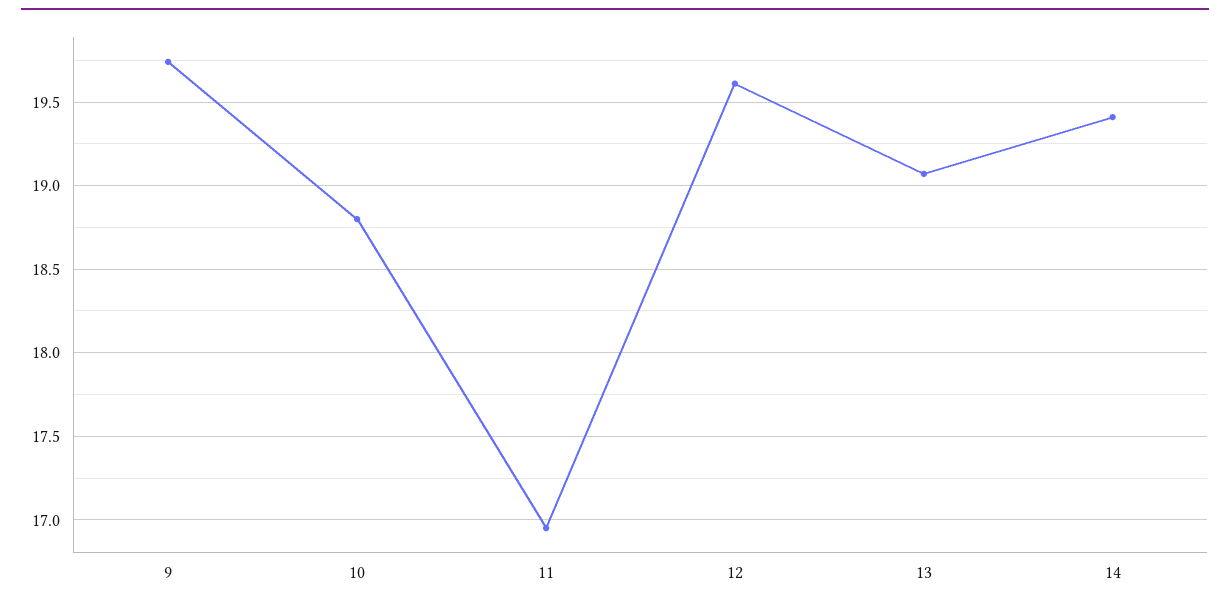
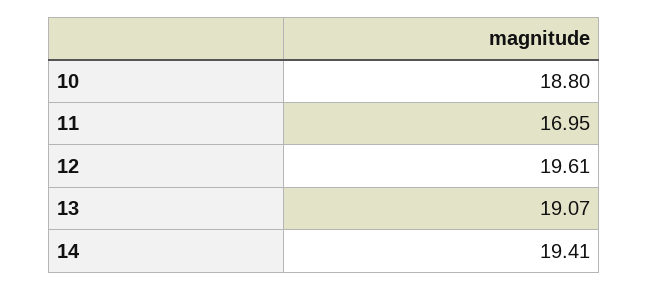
  {
-   "9": 19.75,
    "10": 18.8,
    "11": 16.95,
    "12": 19.61,
    "13": 19.07,
    "14": 19.41
  }

